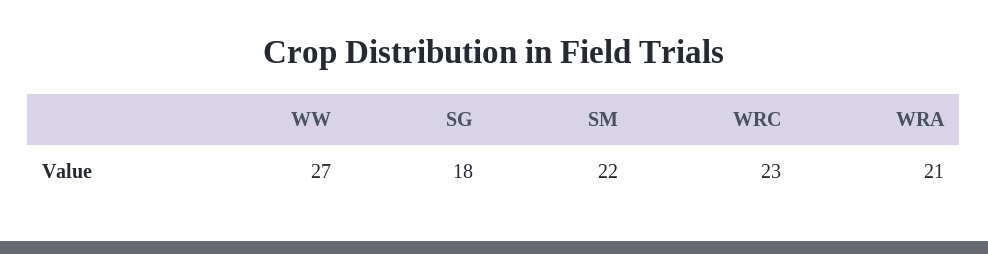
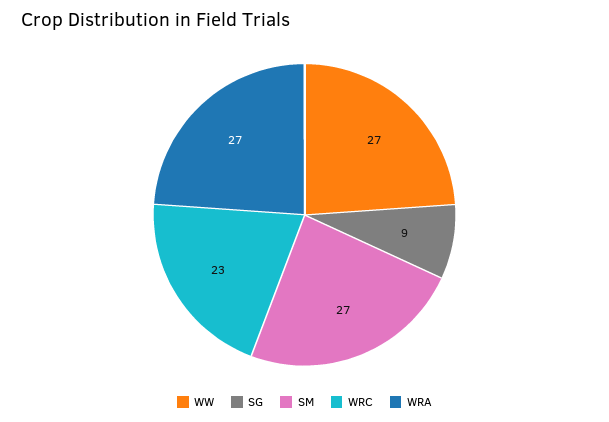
  {
    "WW": 27,
-   "SG": 18,
+   "SG": 9,
-   "SM": 22,
+   "SM": 27,
    "WRC": 23,
-   "WRA": 21
+   "WRA": 27
  }

